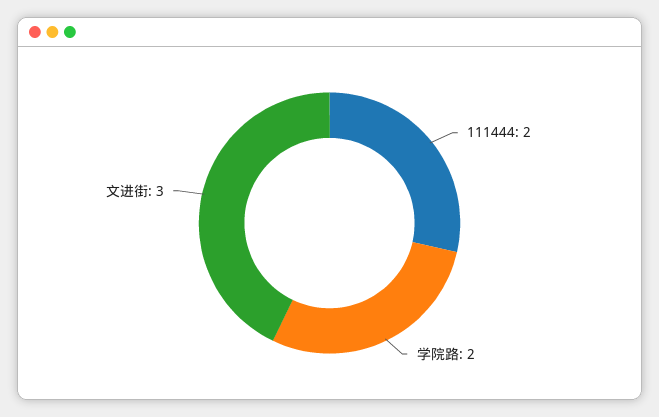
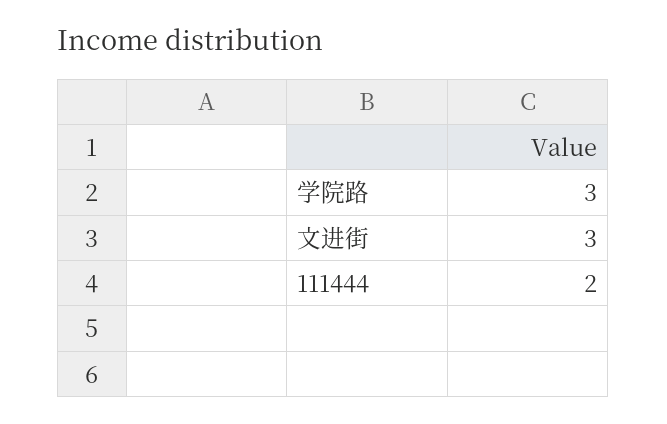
  {
    "111444": 2,
-   "学院路": 2,
+   "学院路": 3,
    "文进街": 3
  }

